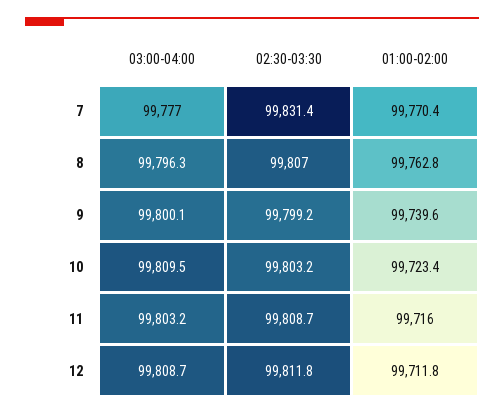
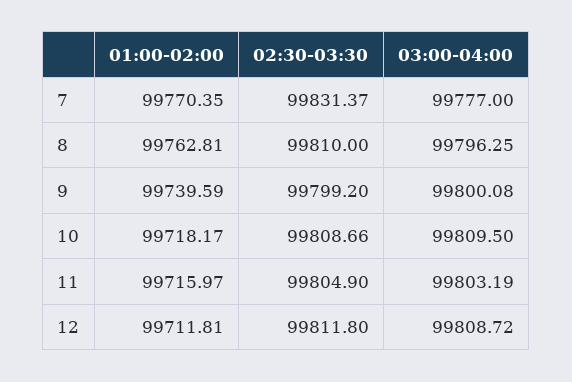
  {
    "03:00-04:00": {
      "7": 99777,
      "8": 99796.25,
      "9": 99800.08,
      "10": 99809.5,
      "11": 99803.19,
      "12": 99808.72
    },
    "02:30-03:30": {
      "7": 99831.37,
-     "8": 99807,
+     "8": 99810,
      "9": 99799.2,
-     "10": 99803.2,
+     "10": 99808.66,
-     "11": 99808.7,
+     "11": 99804.9,
      "12": 99811.8
    },
    "01:00-02:00": {
      "7": 99770.35,
      "8": 99762.81,
      "9": 99739.59,
-     "10": 99723.4,
+     "10": 99718.17,
      "11": 99715.97,
      "12": 99711.81
    }
  }

